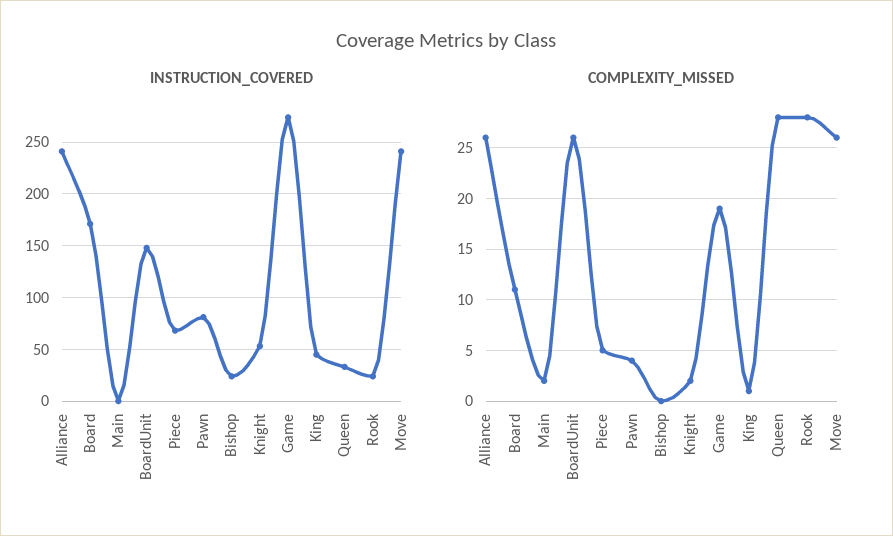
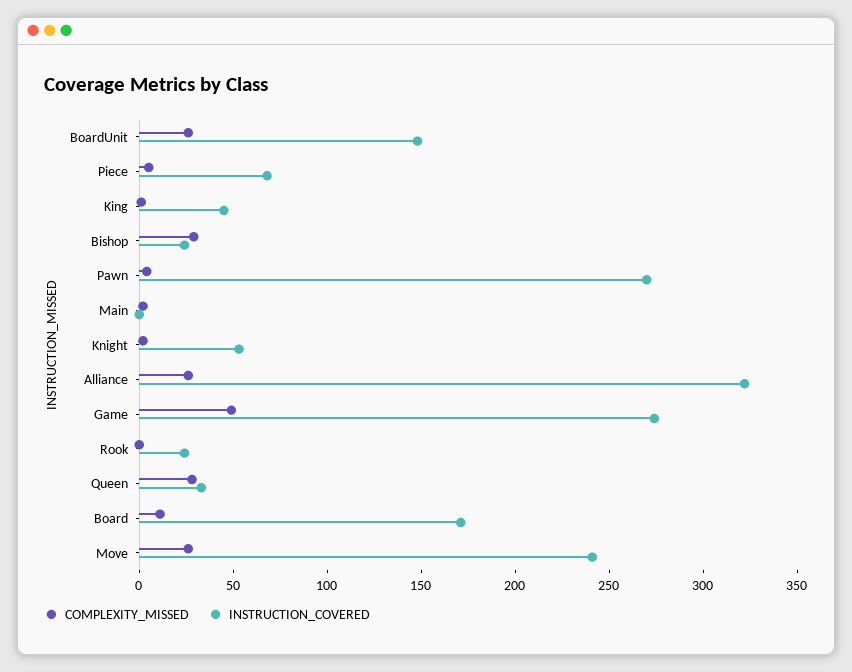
  {
    "INSTRUCTION_COVERED": {
-     "Alliance": 240,
+     "Alliance": 320,
      "Board": 170,
      "Main": 0,
      "BoardUnit": 150,
      "Piece": 70,
-     "Pawn": 80,
+     "Pawn": 270,
      "Bishop": 20,
      "Knight": 50,
      "Game": 270,
      "King": 50,
      "Queen": 30,
      "Rook": 20,
      "Move": 240
    },
    "COMPLEXITY_MISSED": {
      "Alliance": 26,
      "Board": 11,
      "Main": 2,
      "BoardUnit": 26,
      "Piece": 5,
      "Pawn": 4,
-     "Bishop": 0,
+     "Bishop": 30,
      "Knight": 2,
-     "Game": 19,
+     "Game": 50,
      "King": 1,
      "Queen": 28,
-     "Rook": 28,
+     "Rook": 0,
      "Move": 26
    }
  }

